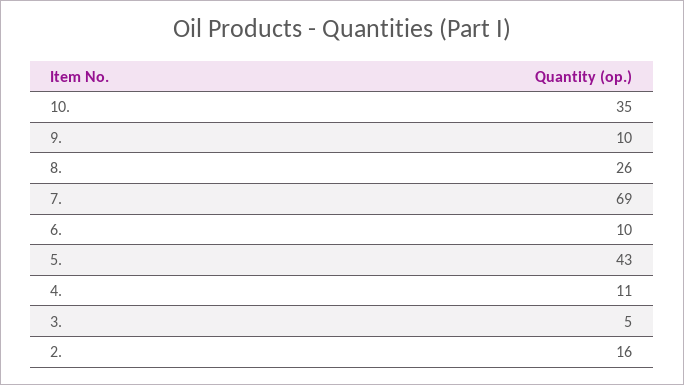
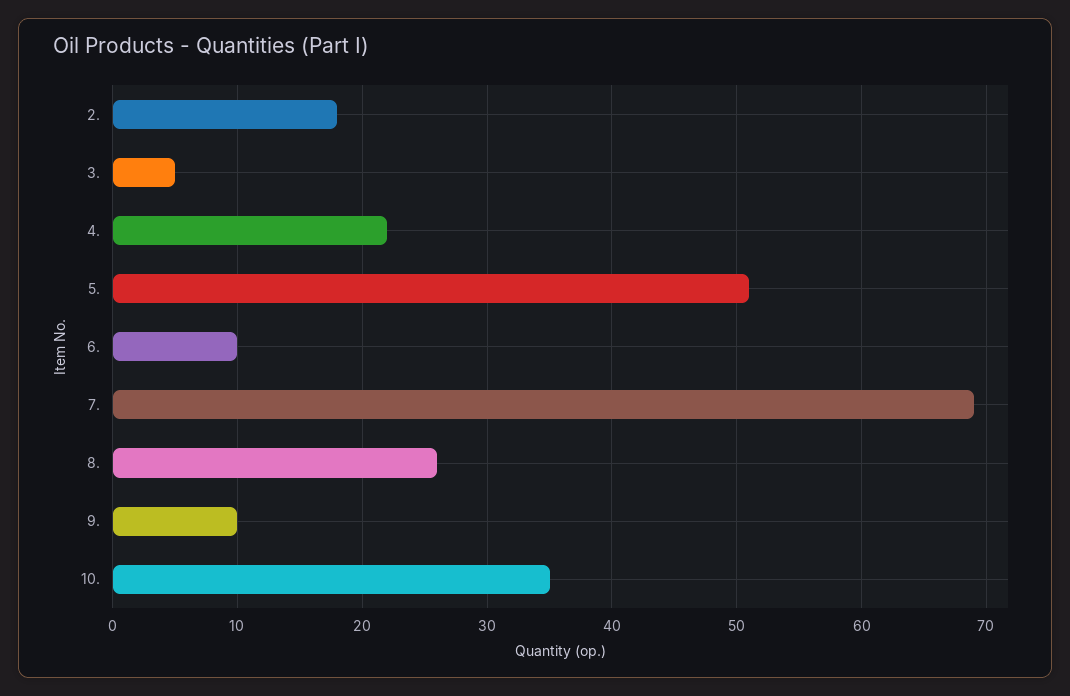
  {
    "10.": 35,
    "9.": 10,
    "8.": 26,
    "7.": 69,
    "6.": 10,
-   "5.": 43,
+   "5.": 51,
-   "4.": 11,
+   "4.": 22,
    "3.": 5,
-   "2.": 16
+   "2.": 18
  }

